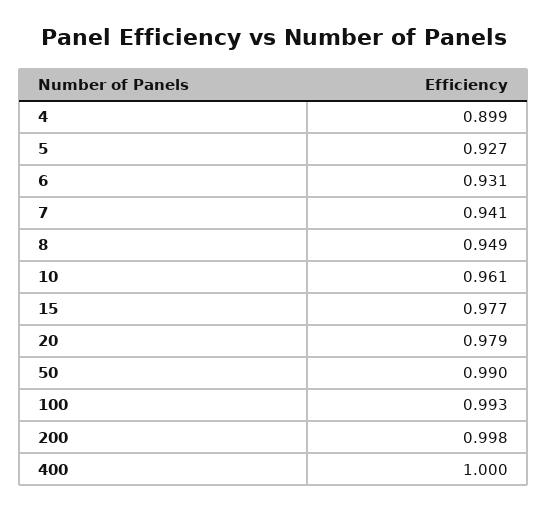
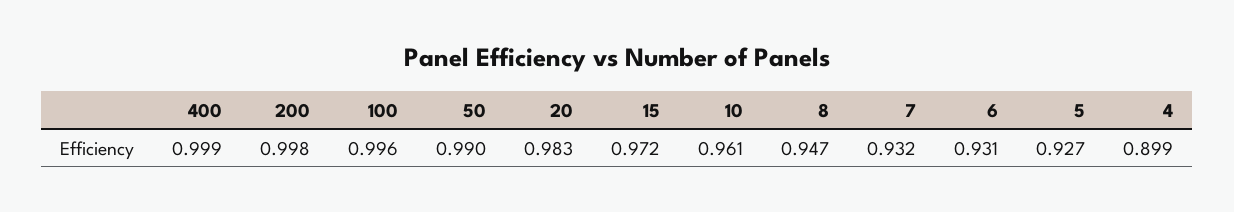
  {
    "4": 0.899,
    "5": 0.927,
    "6": 0.931,
-   "7": 0.941,
+   "7": 0.932,
-   "8": 0.949,
+   "8": 0.947,
    "10": 0.961,
-   "15": 0.977,
+   "15": 0.972,
-   "20": 0.979,
+   "20": 0.983,
    "50": 0.99,
-   "100": 0.993,
+   "100": 0.996,
    "200": 0.998,
-   "400": 1
+   "400": 0.999
  }

